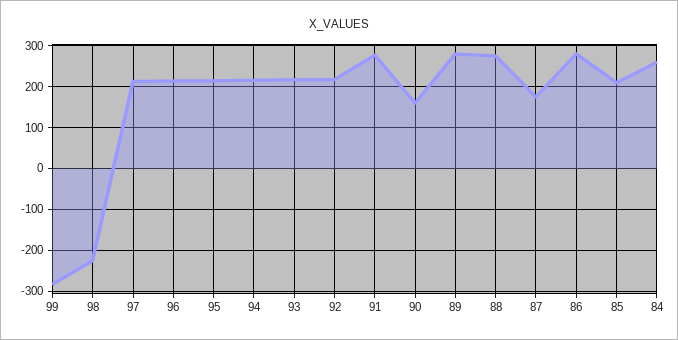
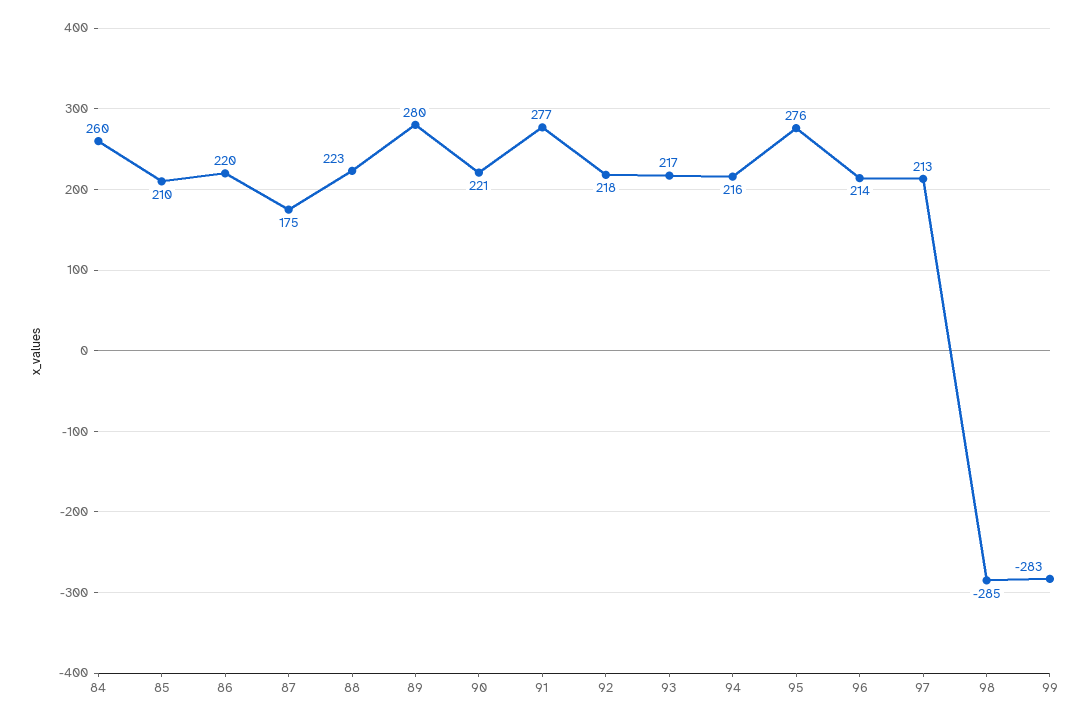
  {
    "99": -283,
-   "98": -220,
+   "98": -285,
    "97": 213,
    "96": 214,
-   "95": 220,
+   "95": 276,
    "94": 216,
    "93": 217,
    "92": 218,
    "91": 277,
-   "90": 160,
+   "90": 221,
    "89": 280,
-   "88": 280,
+   "88": 223,
    "87": 175,
-   "86": 280,
+   "86": 220,
    "85": 210,
    "84": 260
  }

